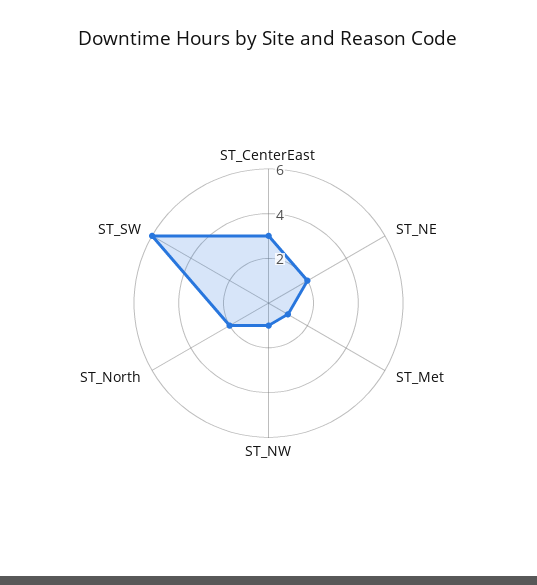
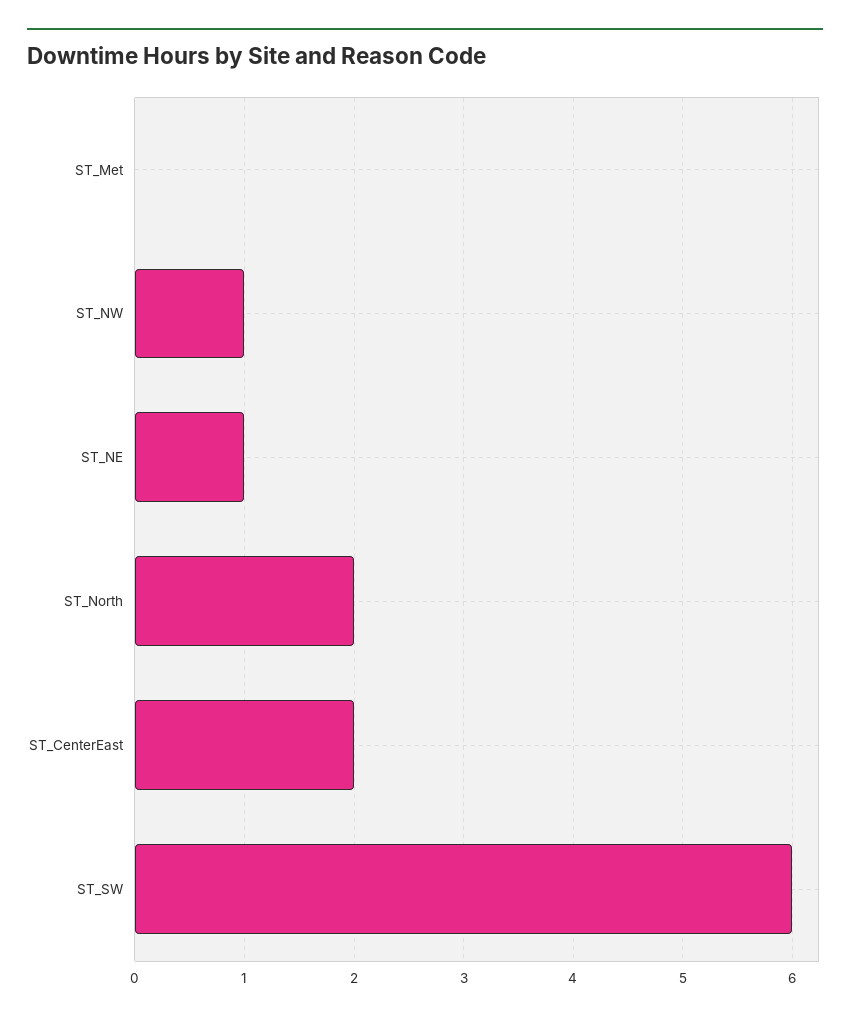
  {
-   "ST_CenterEast": 3,
+   "ST_CenterEast": 2,
-   "ST_NE": 2,
+   "ST_NE": 1,
-   "ST_Met": 1,
+   "ST_Met": 0,
    "ST_NW": 1,
    "ST_North": 2,
    "ST_SW": 6
  }

